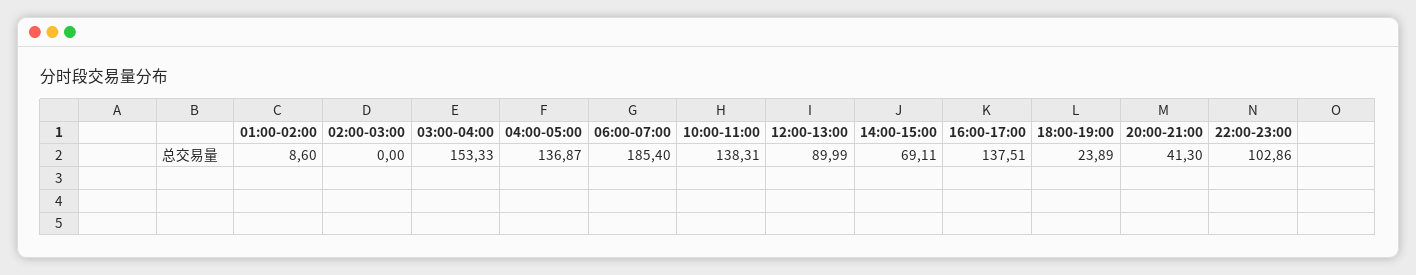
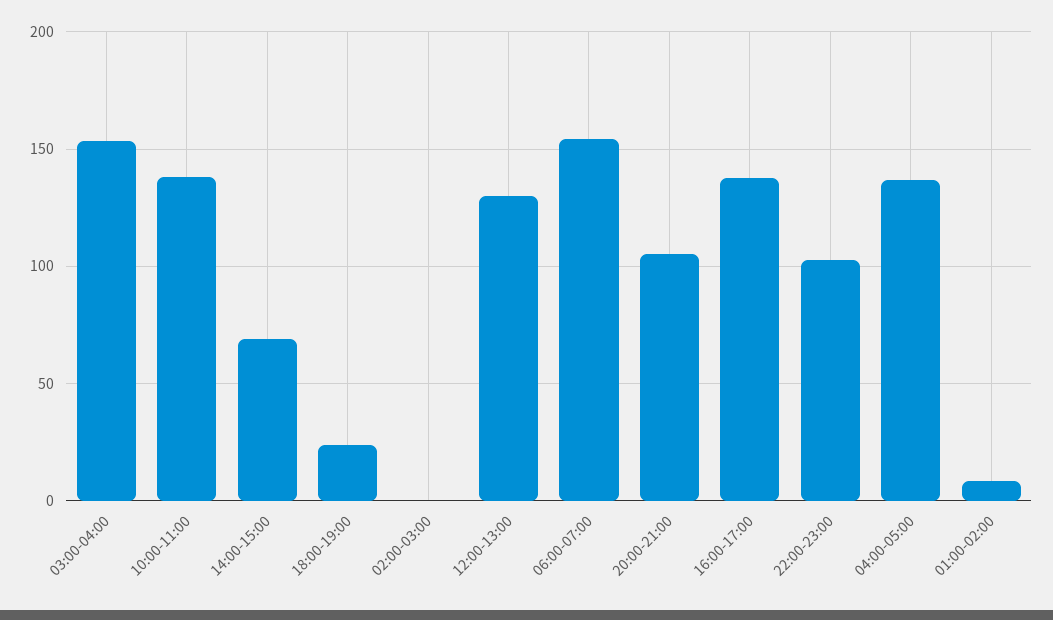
  {
    "01:00-02:00": 8.6,
    "02:00-03:00": 0,
    "03:00-04:00": 153.33,
    "04:00-05:00": 136.87,
-   "06:00-07:00": 185.4,
+   "06:00-07:00": 155,
    "10:00-11:00": 138.31,
-   "12:00-13:00": 89.99,
+   "12:00-13:00": 130,
    "14:00-15:00": 69.11,
    "16:00-17:00": 137.51,
    "18:00-19:00": 23.89,
-   "20:00-21:00": 41.3,
+   "20:00-21:00": 105,
    "22:00-23:00": 102.86
  }

